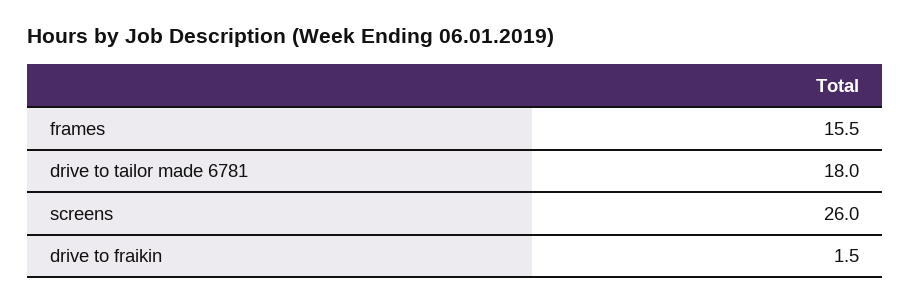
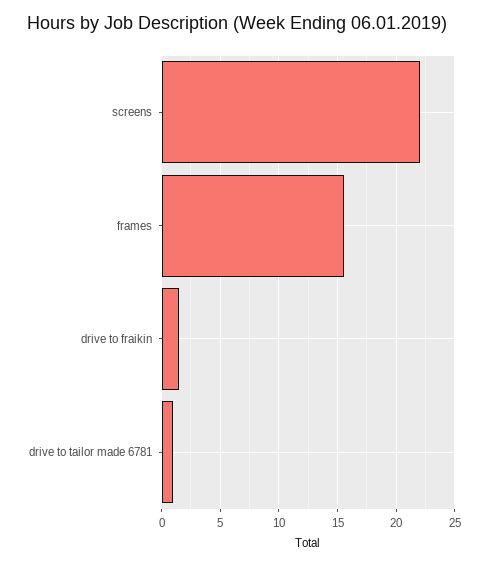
  {
    "frames": 15.5,
-   "drive to tailor made 6781": 18,
+   "drive to tailor made 6781": 1,
-   "screens": 26,
+   "screens": 22,
    "drive to fraikin": 1.5
  }

